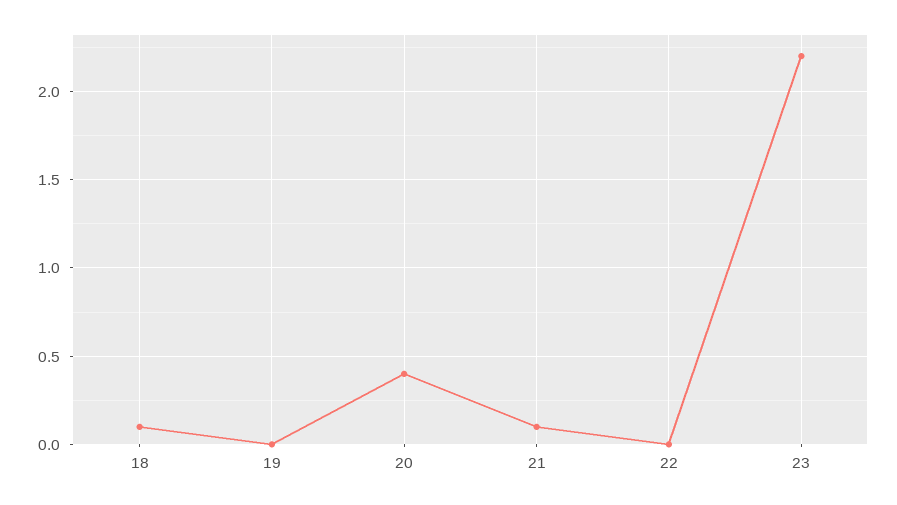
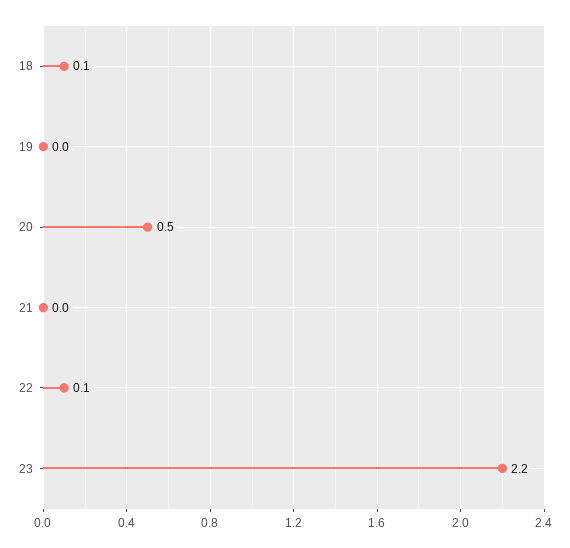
  {
    "18": 0.1,
    "19": 0,
-   "20": 0.4,
+   "20": 0.5,
-   "21": 0.1,
+   "21": 0,
-   "22": 0,
+   "22": 0.1,
    "23": 2.2
  }

